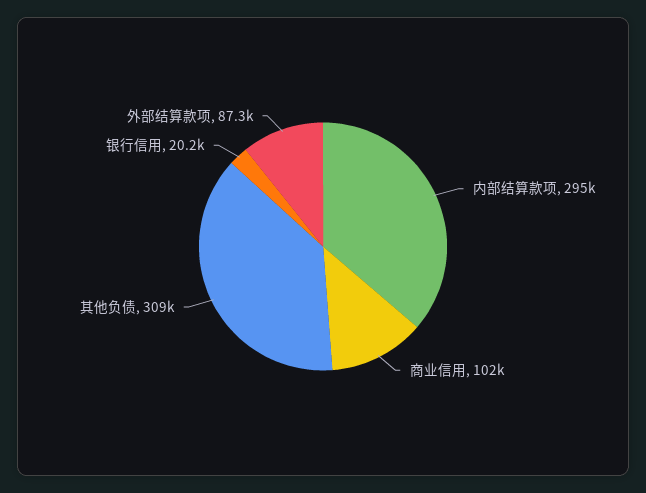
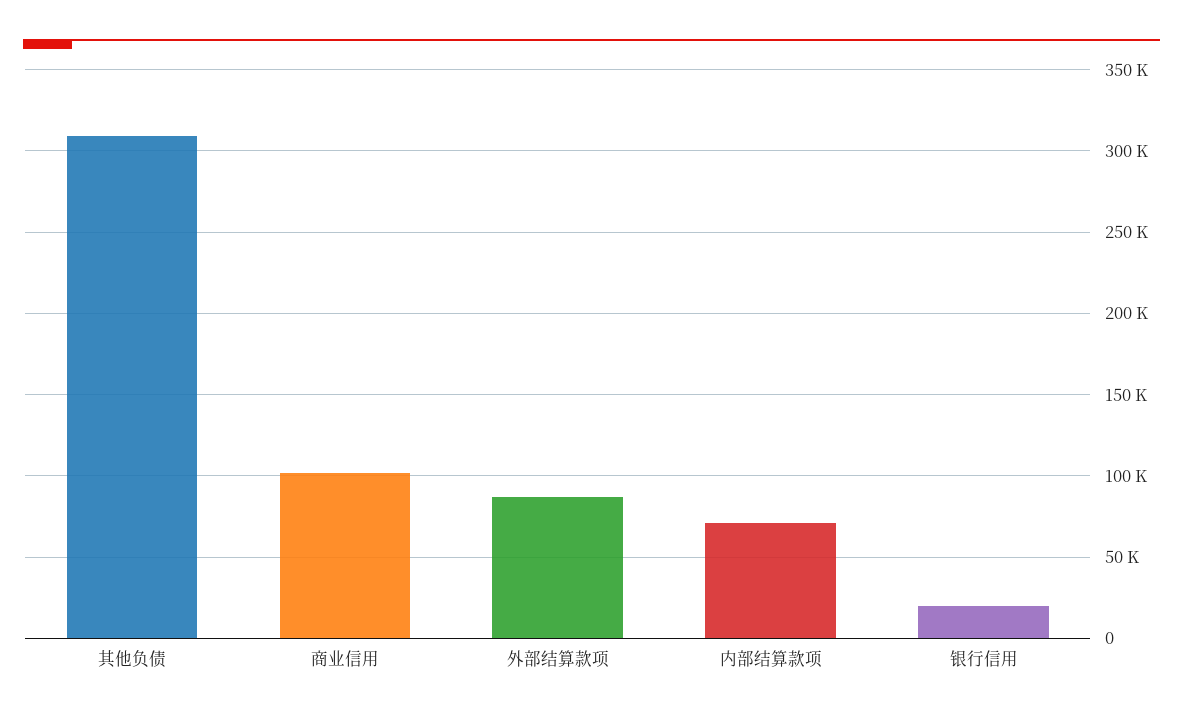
  {
-   "内部结算款项": 295000,
+   "内部结算款项": 70000,
    "商业信用": 102000,
    "其他负债": 309000,
    "银行信用": 20200,
    "外部结算款项": 87300
  }

